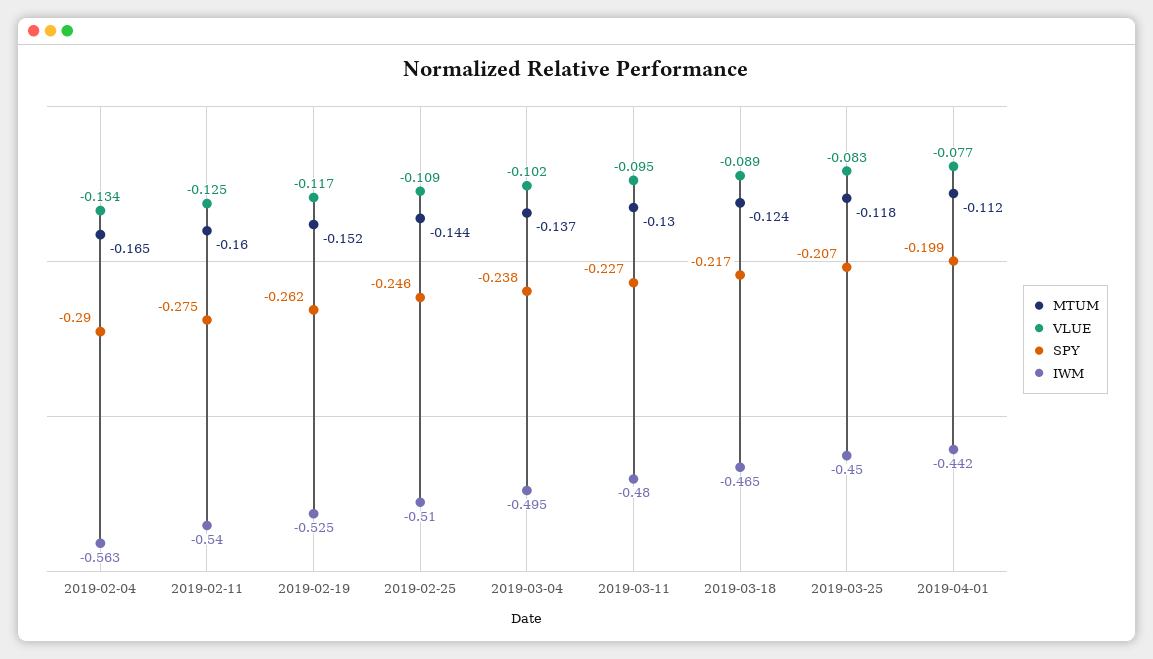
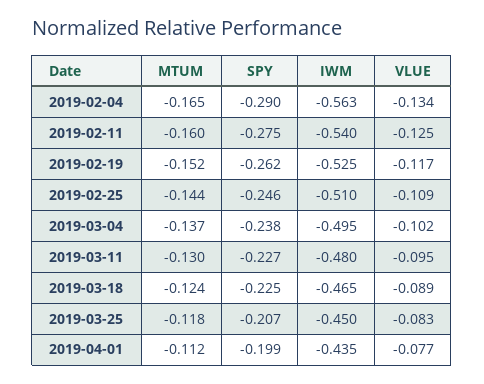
  {
    "MTUM": {
      "2019-02-04": -0.165,
      "2019-02-11": -0.16,
      "2019-02-19": -0.152,
      "2019-02-25": -0.144,
      "2019-03-04": -0.137,
      "2019-03-11": -0.13,
      "2019-03-18": -0.124,
      "2019-03-25": -0.118,
      "2019-04-01": -0.112
    },
    "VLUE": {
      "2019-02-04": -0.134,
      "2019-02-11": -0.125,
      "2019-02-19": -0.117,
      "2019-02-25": -0.109,
      "2019-03-04": -0.102,
      "2019-03-11": -0.095,
      "2019-03-18": -0.089,
      "2019-03-25": -0.083,
      "2019-04-01": -0.077
    },
    "SPY": {
      "2019-02-04": -0.29,
      "2019-02-11": -0.275,
      "2019-02-19": -0.262,
      "2019-02-25": -0.246,
      "2019-03-04": -0.238,
      "2019-03-11": -0.227,
-     "2019-03-18": -0.217,
+     "2019-03-18": -0.225,
      "2019-03-25": -0.207,
      "2019-04-01": -0.199
    },
    "IWM": {
      "2019-02-04": -0.563,
      "2019-02-11": -0.54,
      "2019-02-19": -0.525,
      "2019-02-25": -0.51,
      "2019-03-04": -0.495,
      "2019-03-11": -0.48,
      "2019-03-18": -0.465,
      "2019-03-25": -0.45,
-     "2019-04-01": -0.442
+     "2019-04-01": -0.435
    }
  }

